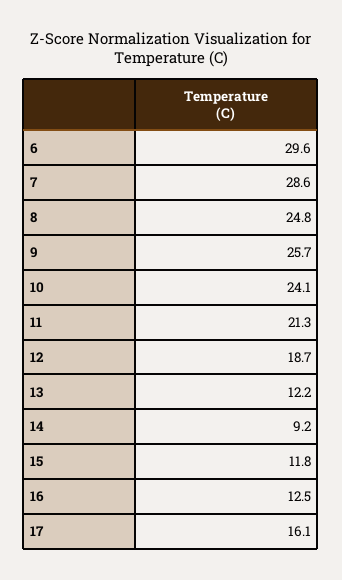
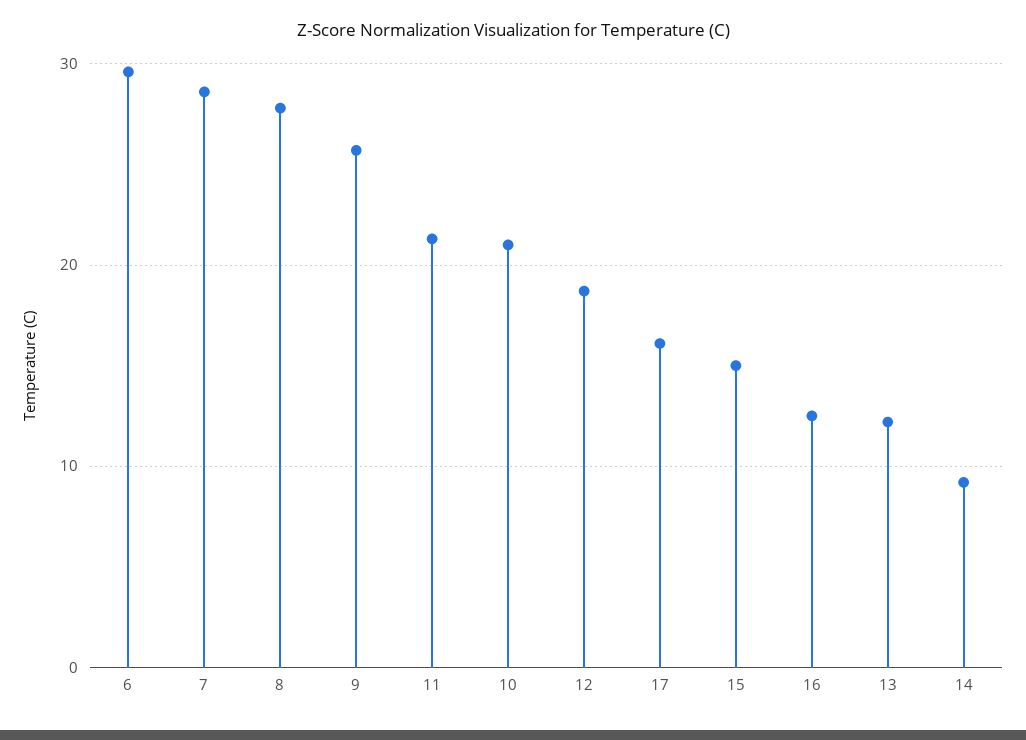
  {
    "6": 29.6,
    "7": 28.6,
-   "8": 24.8,
+   "8": 28,
    "9": 25.7,
-   "10": 24.1,
+   "10": 21,
    "11": 21.3,
    "12": 18.7,
    "13": 12.2,
    "14": 9.2,
-   "15": 11.8,
+   "15": 15,
    "16": 12.5,
    "17": 16.1
  }

